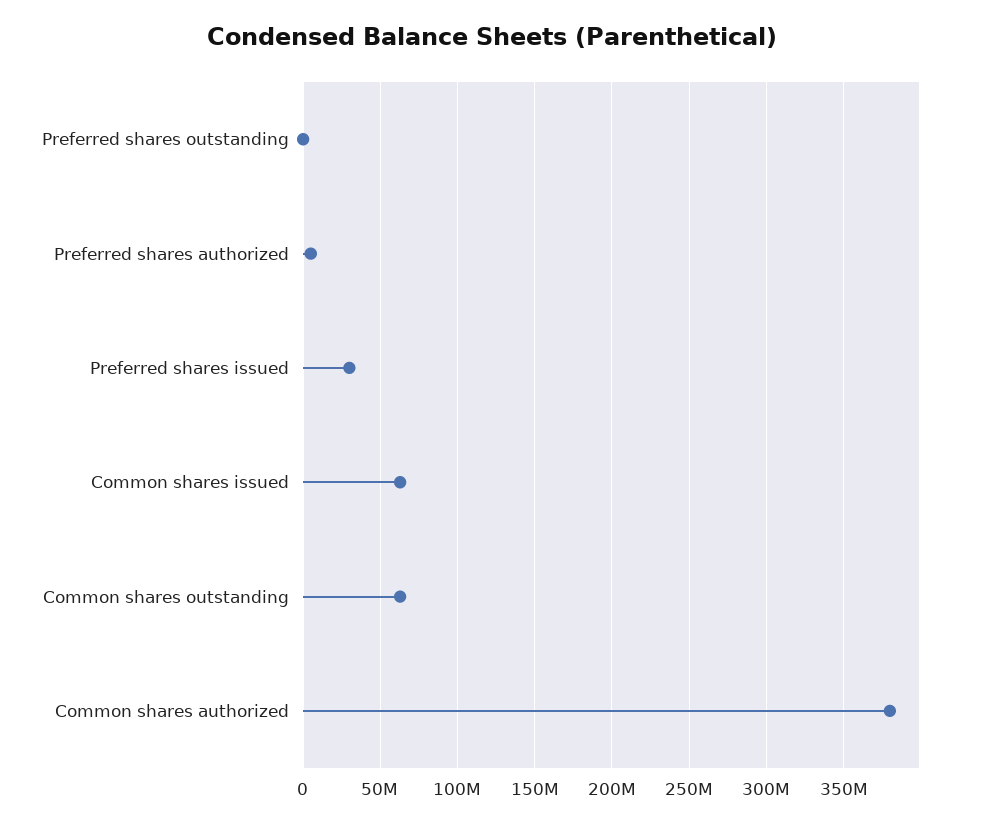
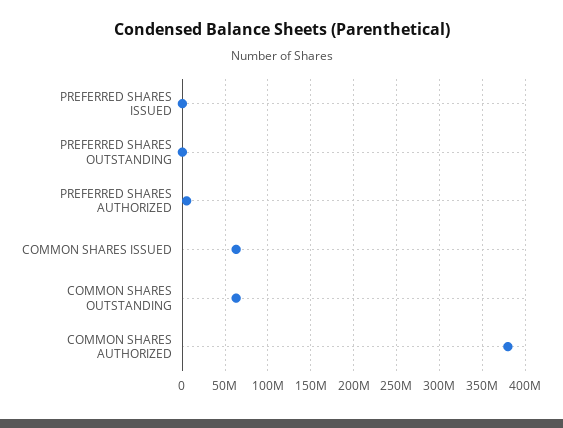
  {
    "Preferred shares outstanding": 0,
    "Preferred shares authorized": 5000000,
-   "Preferred shares issued": 30000000,
+   "Preferred shares issued": 0,
    "Common shares issued": 65000000,
    "Common shares outstanding": 65000000,
    "Common shares authorized": 380000000
  }

